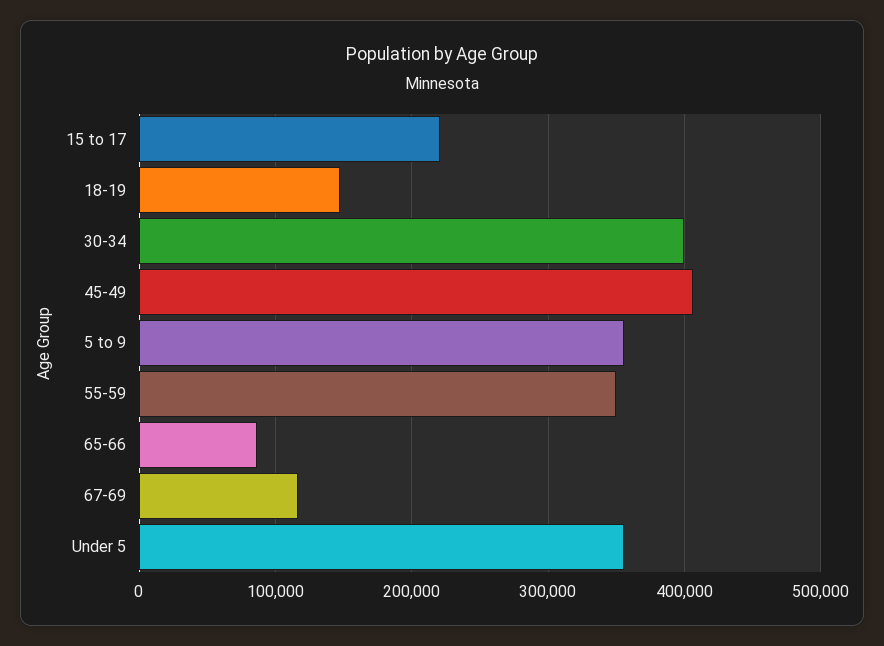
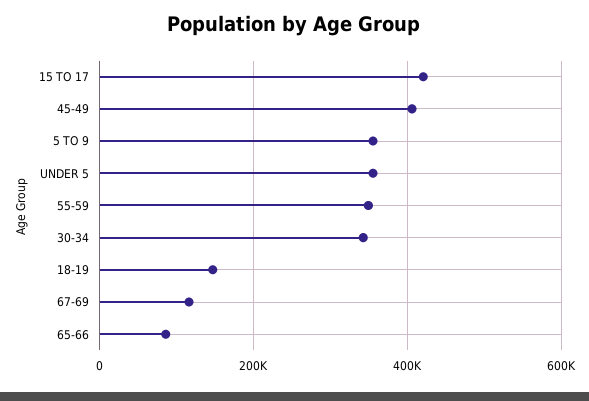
  {
-   "15 to 17": 220000,
+   "15 to 17": 420000,
    "18-19": 150000,
-   "30-34": 400000,
+   "30-34": 340000,
    "45-49": 410000,
    "5 to 9": 360000,
    "55-59": 350000,
    "65-66": 90000,
    "67-69": 120000,
    "Under 5": 360000
  }

